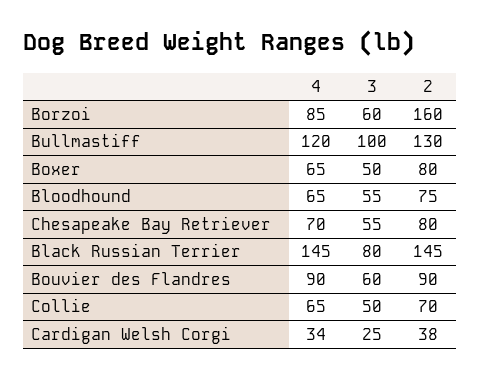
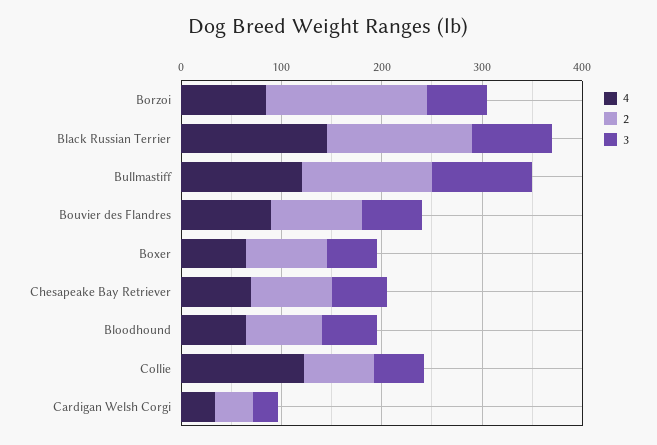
  {
    "4": {
      "Borzoi": 85,
      "Bullmastiff": 120,
      "Boxer": 65,
      "Bloodhound": 65,
      "Chesapeake Bay Retriever": 70,
      "Black Russian Terrier": 145,
      "Bouvier des Flandres": 90,
-     "Collie": 65,
+     "Collie": 120,
      "Cardigan Welsh Corgi": 34
    },
    "3": {
      "Borzoi": 60,
      "Bullmastiff": 100,
      "Boxer": 50,
      "Bloodhound": 55,
      "Chesapeake Bay Retriever": 55,
      "Black Russian Terrier": 80,
      "Bouvier des Flandres": 60,
      "Collie": 50,
      "Cardigan Welsh Corgi": 25
    },
    "2": {
      "Borzoi": 160,
      "Bullmastiff": 130,
      "Boxer": 80,
      "Bloodhound": 75,
      "Chesapeake Bay Retriever": 80,
      "Black Russian Terrier": 145,
      "Bouvier des Flandres": 90,
      "Collie": 70,
      "Cardigan Welsh Corgi": 38
    }
  }

